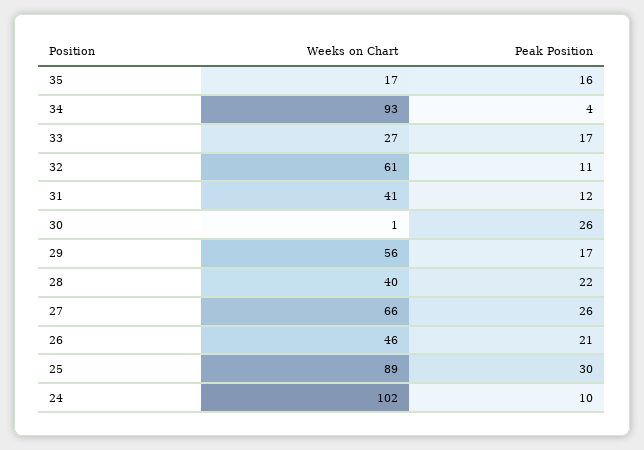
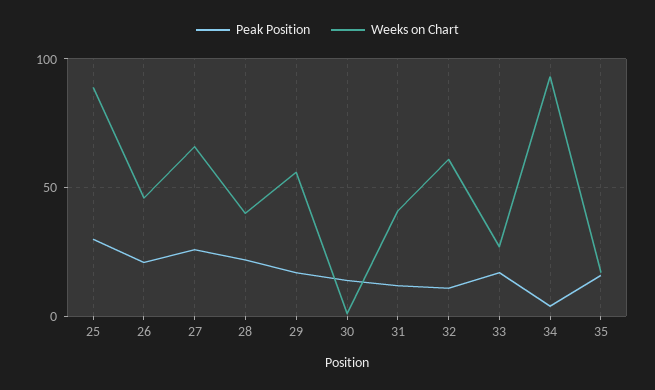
  {
    "Weeks on Chart": {
      "35": 17,
      "34": 93,
      "33": 27,
      "32": 61,
      "31": 41,
      "30": 1,
      "29": 56,
      "28": 40,
      "27": 66,
      "26": 46,
-     "25": 89,
+     "25": 89
-     "24": 102
    },
    "Peak Position": {
      "35": 16,
      "34": 4,
      "33": 17,
      "32": 11,
      "31": 12,
-     "30": 26,
+     "30": 15,
      "29": 17,
      "28": 22,
      "27": 26,
      "26": 21,
-     "25": 30,
+     "25": 30
-     "24": 10
    }
  }

